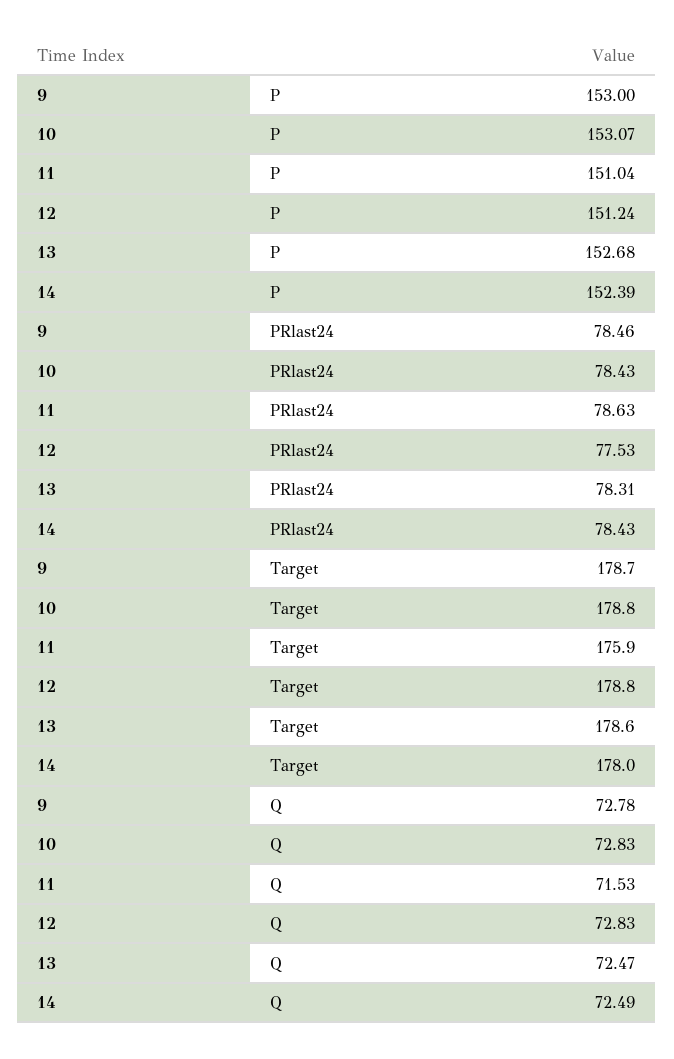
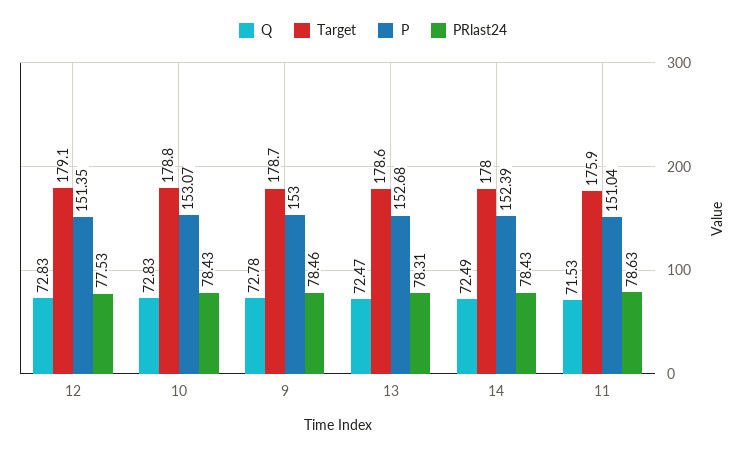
  {
    "P": {
      "9": 153,
      "10": 153.07,
      "11": 151.04,
-     "12": 151.24,
+     "12": 151.35,
      "13": 152.68,
      "14": 152.39
    },
    "PRlast24": {
      "9": 78.46,
      "10": 78.43,
      "11": 78.63,
      "12": 77.53,
      "13": 78.31,
      "14": 78.43
    },
    "Target": {
      "9": 178.7,
      "10": 178.8,
      "11": 175.9,
-     "12": 178.8,
+     "12": 179.1,
      "13": 178.6,
      "14": 178
    },
    "Q": {
      "9": 72.78,
      "10": 72.83,
      "11": 71.53,
      "12": 72.83,
      "13": 72.47,
      "14": 72.49
    }
  }

